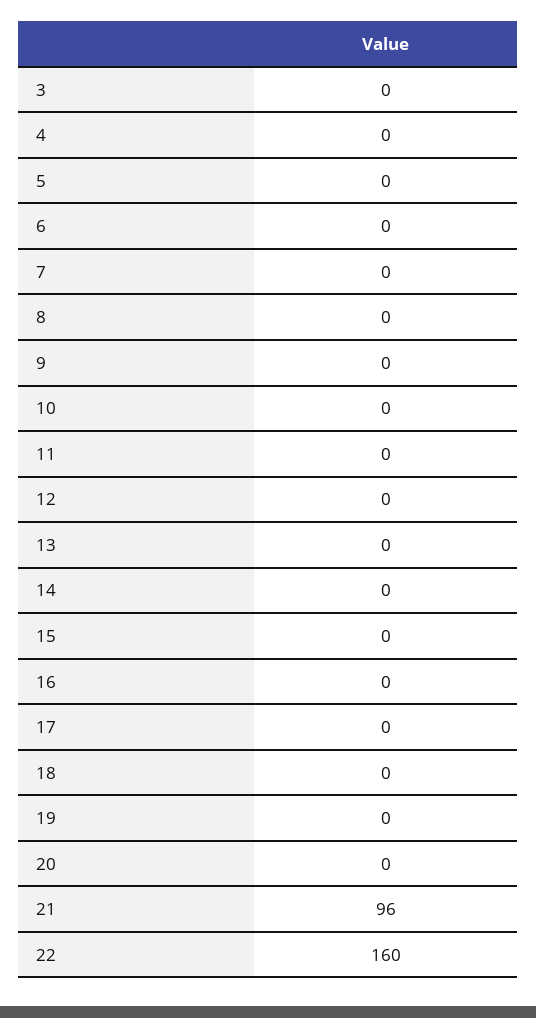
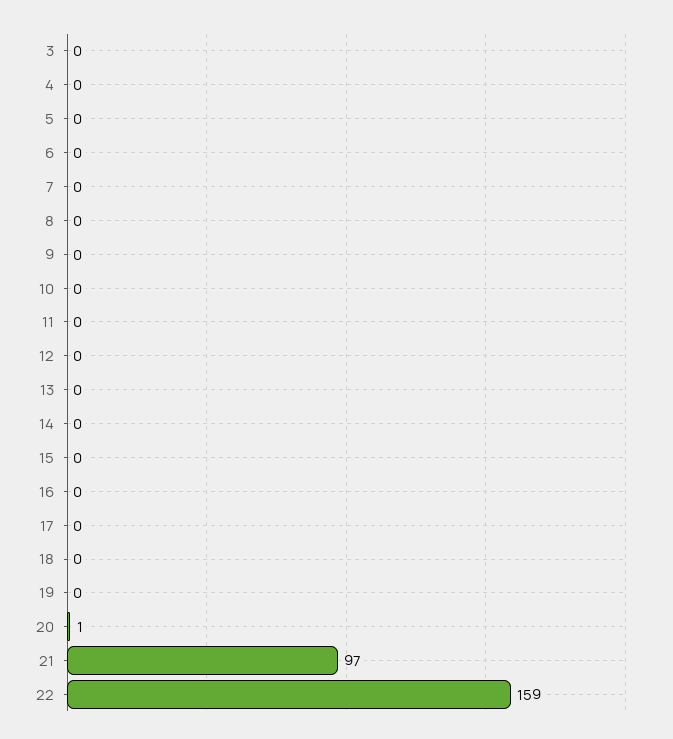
  {
    "3": 0,
    "4": 0,
    "5": 0,
    "6": 0,
    "7": 0,
    "8": 0,
    "9": 0,
    "10": 0,
    "11": 0,
    "12": 0,
    "13": 0,
    "14": 0,
    "15": 0,
    "16": 0,
    "17": 0,
    "18": 0,
    "19": 0,
-   "20": 0,
+   "20": 1,
-   "21": 96,
+   "21": 97,
-   "22": 160
+   "22": 159
  }

